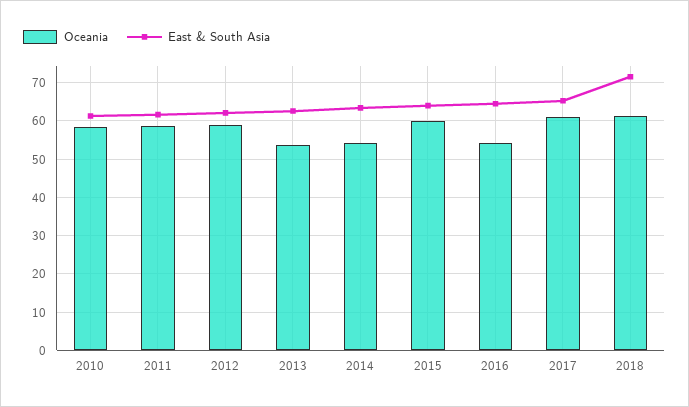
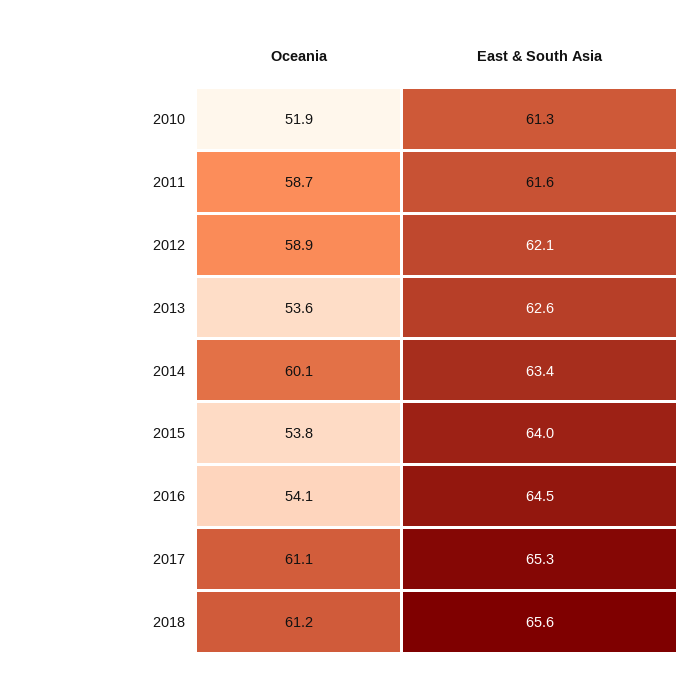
  {
    "Oceania": {
-     "2010": 58,
+     "2010": 51.9,
      "2011": 58.7,
      "2012": 58.9,
      "2013": 53.6,
-     "2014": 54,
+     "2014": 60.1,
-     "2015": 60,
+     "2015": 53.8,
      "2016": 54.1,
      "2017": 61.1,
      "2018": 61.2
    },
    "East & South Asia": {
      "2010": 61.3,
      "2011": 61.6,
      "2012": 62.1,
      "2013": 62.6,
      "2014": 63.4,
      "2015": 64,
      "2016": 64.5,
      "2017": 65.3,
-     "2018": 72
+     "2018": 65.6
    }
  }

